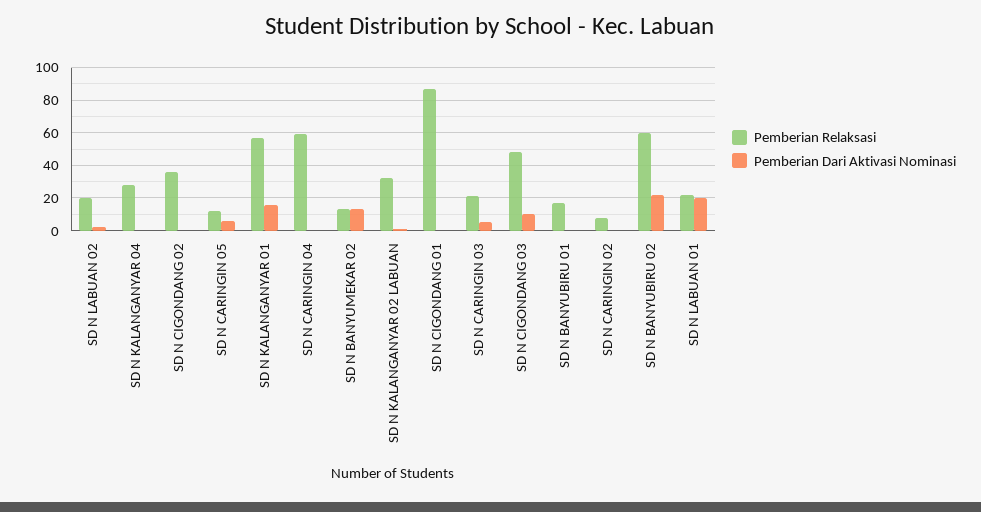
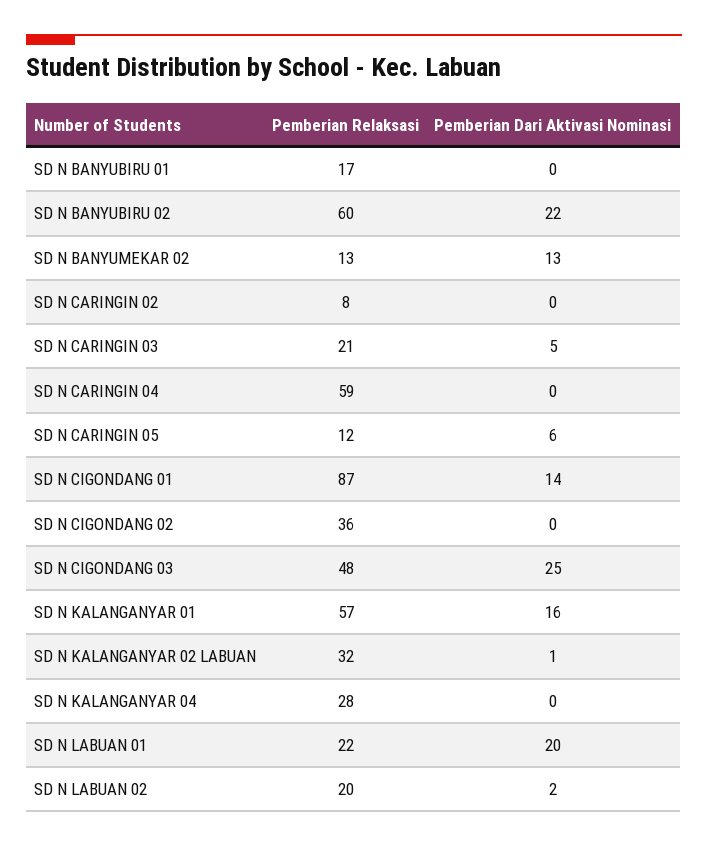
  {
    "Pemberian Relaksasi": {
      "SD N LABUAN 02": 20,
      "SD N KALANGANYAR 04": 28,
      "SD N CIGONDANG 02": 36,
      "SD N CARINGIN 05": 12,
      "SD N KALANGANYAR 01": 57,
      "SD N CARINGIN 04": 59,
      "SD N BANYUMEKAR 02": 13,
      "SD N KALANGANYAR 02 LABUAN": 32,
      "SD N CIGONDANG 01": 87,
      "SD N CARINGIN 03": 21,
      "SD N CIGONDANG 03": 48,
      "SD N BANYUBIRU 01": 17,
      "SD N CARINGIN 02": 8,
      "SD N BANYUBIRU 02": 60,
      "SD N LABUAN 01": 22
    },
    "Pemberian Dari Aktivasi Nominasi": {
      "SD N LABUAN 02": 2,
      "SD N KALANGANYAR 04": 0,
      "SD N CIGONDANG 02": 0,
      "SD N CARINGIN 05": 6,
      "SD N KALANGANYAR 01": 16,
      "SD N CARINGIN 04": 0,
      "SD N BANYUMEKAR 02": 13,
      "SD N KALANGANYAR 02 LABUAN": 1,
-     "SD N CIGONDANG 01": 0,
+     "SD N CIGONDANG 01": 14,
      "SD N CARINGIN 03": 5,
-     "SD N CIGONDANG 03": 10,
+     "SD N CIGONDANG 03": 25,
      "SD N BANYUBIRU 01": 0,
      "SD N CARINGIN 02": 0,
      "SD N BANYUBIRU 02": 22,
      "SD N LABUAN 01": 20
    }
  }

